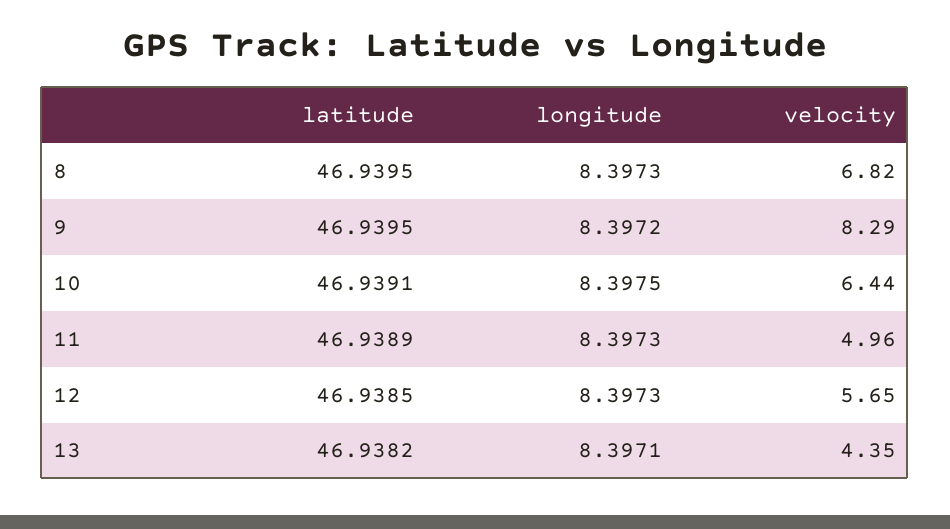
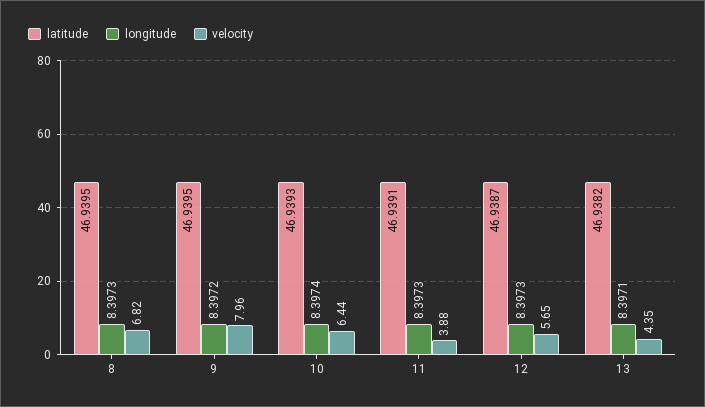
  {
    "latitude": {
      "8": 46.9395,
      "9": 46.9395,
-     "10": 46.9391,
+     "10": 46.9393,
-     "11": 46.9389,
+     "11": 46.9391,
-     "12": 46.9385,
+     "12": 46.9387,
      "13": 46.9382
    },
    "longitude": {
      "8": 8.3973,
      "9": 8.3972,
-     "10": 8.3975,
+     "10": 8.3974,
      "11": 8.3973,
      "12": 8.3973,
      "13": 8.3971
    },
    "velocity": {
      "8": 6.82,
-     "9": 8.29,
+     "9": 7.96,
      "10": 6.44,
-     "11": 4.96,
+     "11": 3.88,
      "12": 5.65,
      "13": 4.35
    }
  }

